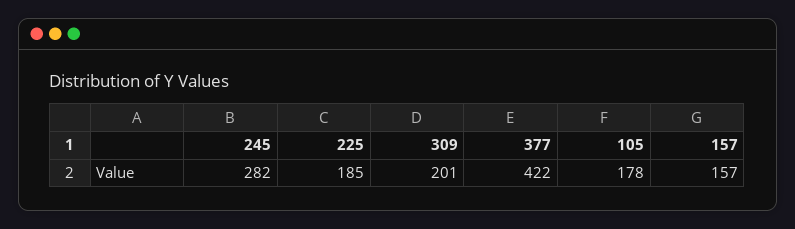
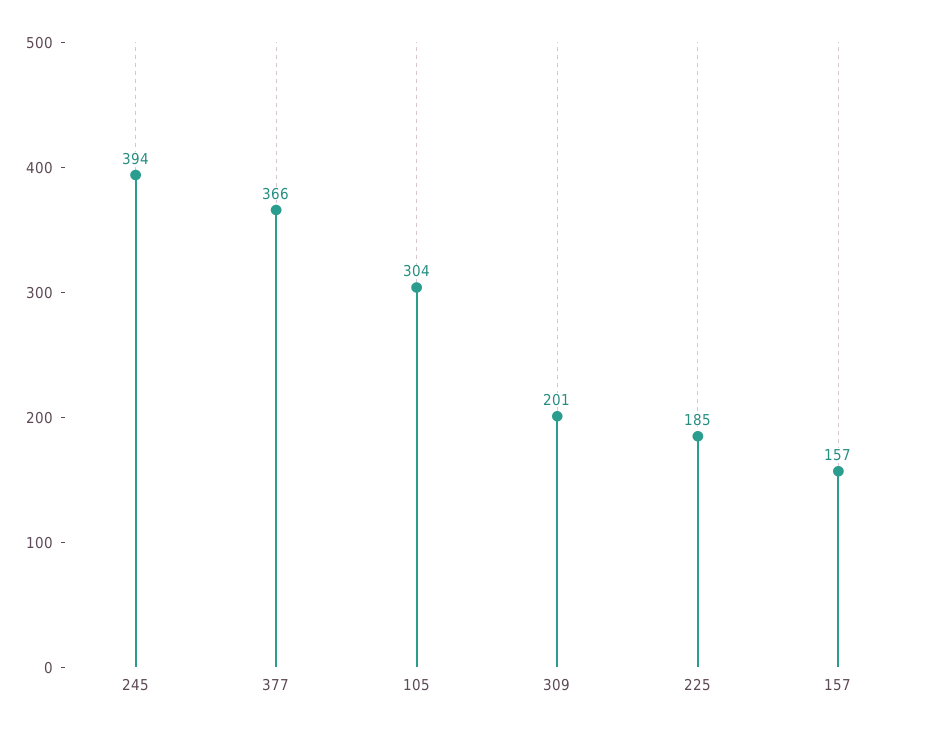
  {
-   "245": 282,
+   "245": 394,
    "225": 185,
    "309": 201,
-   "377": 422,
+   "377": 366,
-   "105": 178,
+   "105": 304,
    "157": 157
  }

